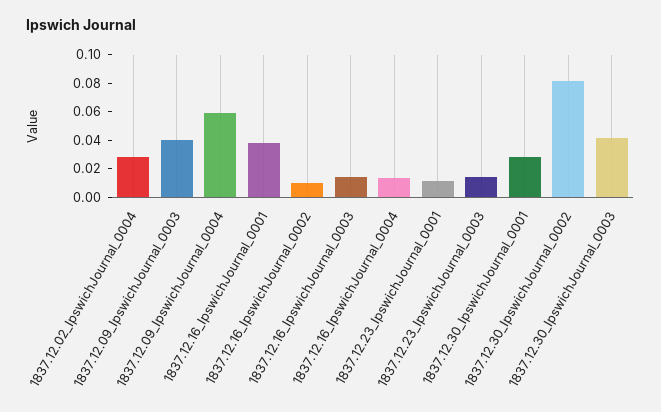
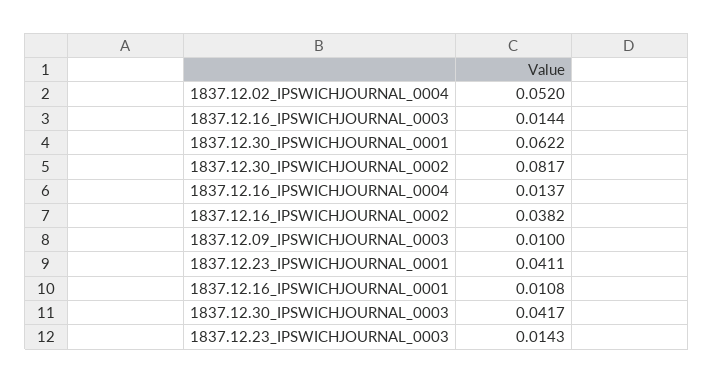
  {
-   "1837.12.02_IpswichJournal_0004": 0.03,
+   "1837.12.02_IpswichJournal_0004": 0.052,
-   "1837.12.09_IpswichJournal_0003": 0.04,
+   "1837.12.09_IpswichJournal_0003": 0.01,
-   "1837.12.09_IpswichJournal_0004": 0.06,
-   "1837.12.16_IpswichJournal_0001": 0.04,
+   "1837.12.16_IpswichJournal_0001": 0.0108,
-   "1837.12.16_IpswichJournal_0002": 0.01,
+   "1837.12.16_IpswichJournal_0002": 0.0382,
    "1837.12.16_IpswichJournal_0003": 0.0144,
    "1837.12.16_IpswichJournal_0004": 0.0137,
-   "1837.12.23_IpswichJournal_0001": 0.01,
+   "1837.12.23_IpswichJournal_0001": 0.0411,
    "1837.12.23_IpswichJournal_0003": 0.0143,
-   "1837.12.30_IpswichJournal_0001": 0.03,
+   "1837.12.30_IpswichJournal_0001": 0.0622,
    "1837.12.30_IpswichJournal_0002": 0.0817,
    "1837.12.30_IpswichJournal_0003": 0.0417
  }

